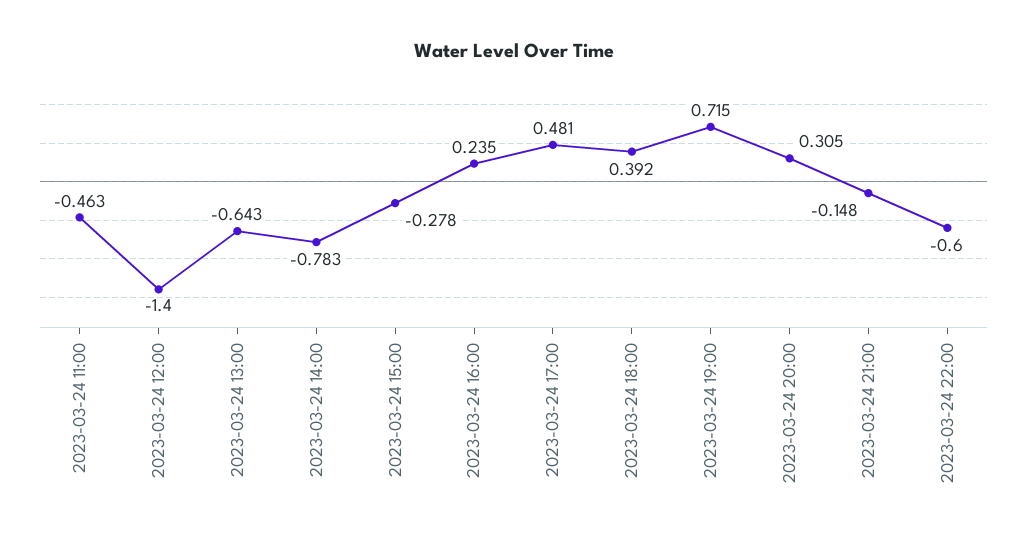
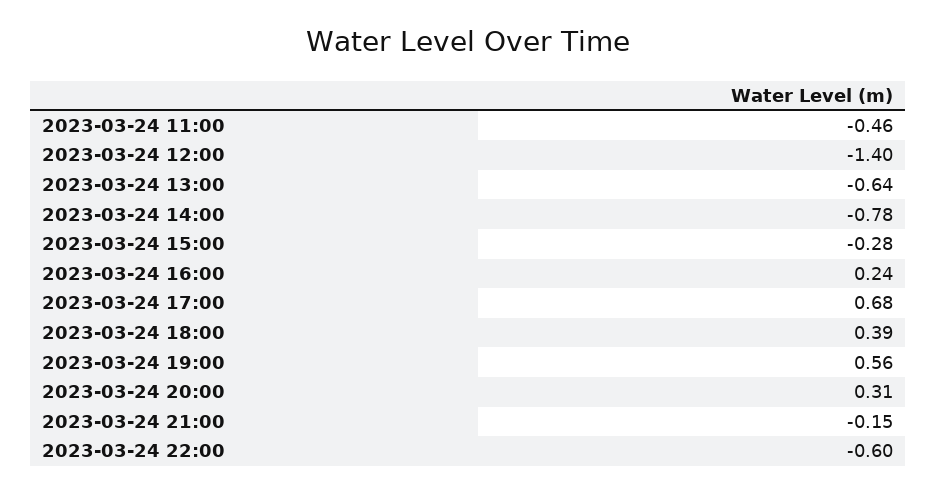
  {
    "2023-03-24 11:00": -0.463,
    "2023-03-24 12:00": -1.4,
    "2023-03-24 13:00": -0.643,
    "2023-03-24 14:00": -0.783,
    "2023-03-24 15:00": -0.278,
    "2023-03-24 16:00": 0.235,
-   "2023-03-24 17:00": 0.481,
+   "2023-03-24 17:00": 0.68,
    "2023-03-24 18:00": 0.392,
-   "2023-03-24 19:00": 0.715,
+   "2023-03-24 19:00": 0.56,
    "2023-03-24 20:00": 0.305,
    "2023-03-24 21:00": -0.148,
    "2023-03-24 22:00": -0.6
  }

